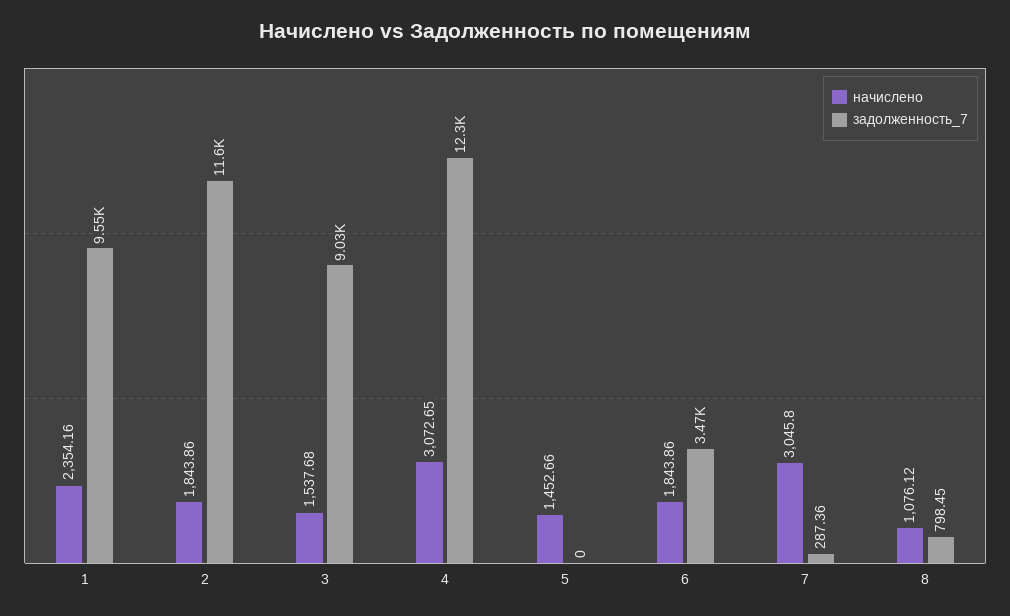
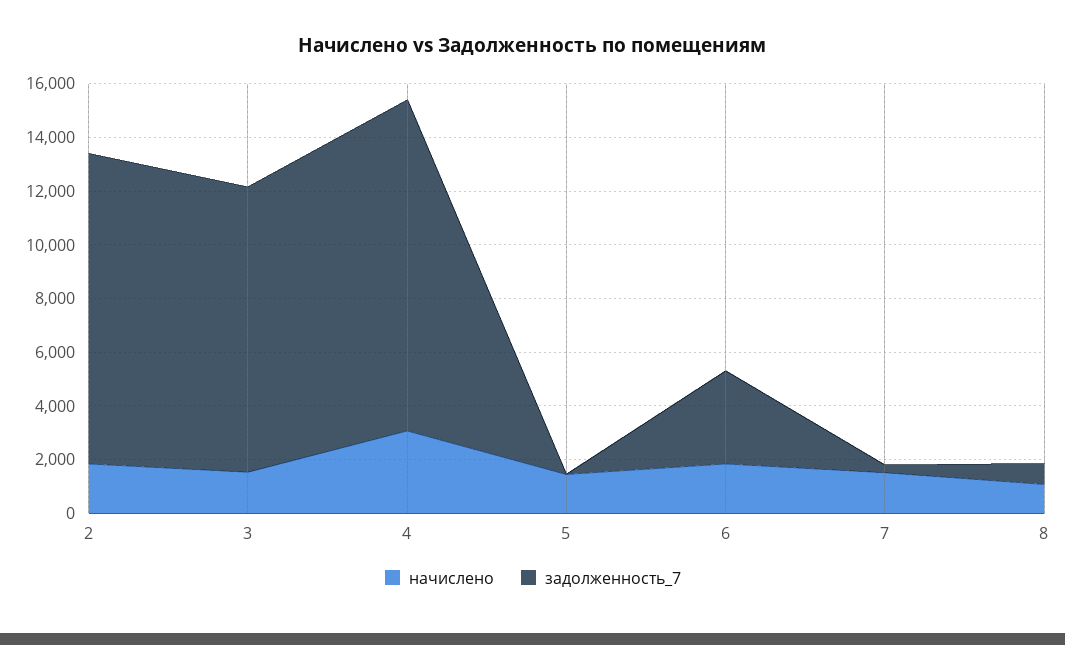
  {
    "начислено": {
-     "1": 2354.16,
      "2": 1843.86,
      "3": 1537.68,
      "4": 3072.65,
      "5": 1452.66,
      "6": 1843.86,
-     "7": 3045.8,
+     "7": 1500,
      "8": 1076.12
    },
    "задолженность_7": {
-     "1": 9550,
      "2": 11600,
-     "3": 9030,
+     "3": 10500,
      "4": 12300,
      "5": 0,
      "6": 3470,
      "7": 287.36,
      "8": 798.45
    }
  }

